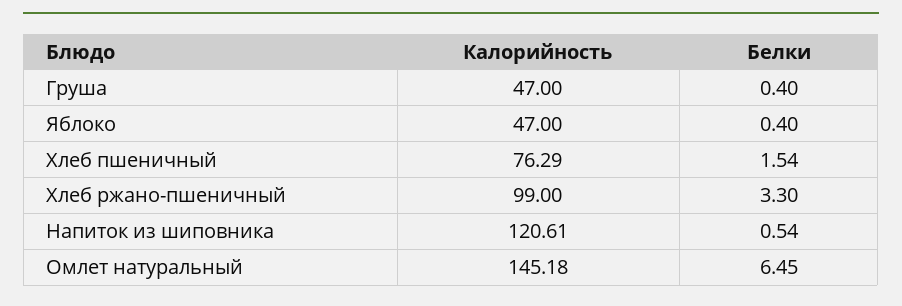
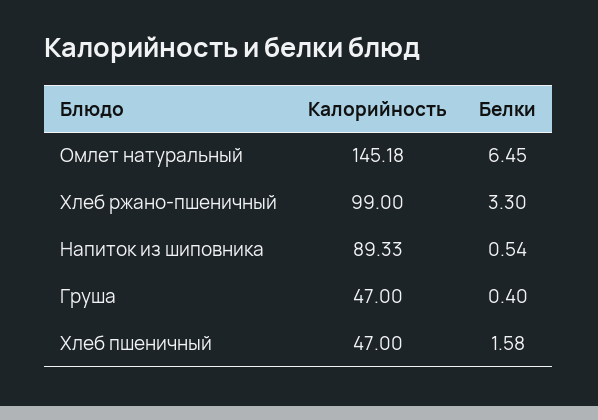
  {
    "Калорийность": {
      "Груша": 47,
-     "Яблоко": 47,
-     "Хлеб пшеничный": 76.29,
+     "Хлеб пшеничный": 47,
      "Хлеб ржано-пшеничный": 99,
-     "Напиток из шиповника": 120.61,
+     "Напиток из шиповника": 89.33,
      "Омлет натуральный": 145.18
    },
    "Белки": {
      "Груша": 0.4,
-     "Яблоко": 0.4,
-     "Хлеб пшеничный": 1.54,
+     "Хлеб пшеничный": 1.58,
      "Хлеб ржано-пшеничный": 3.3,
      "Напиток из шиповника": 0.54,
      "Омлет натуральный": 6.45
    }
  }

